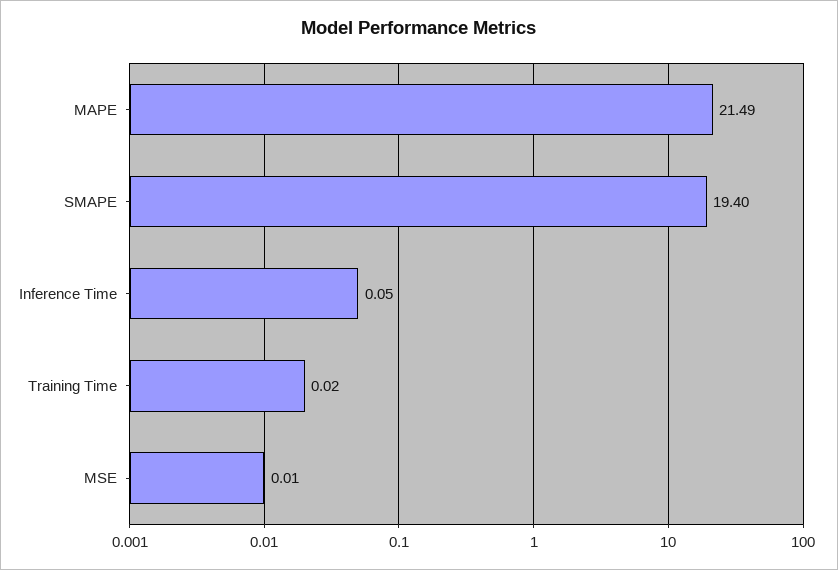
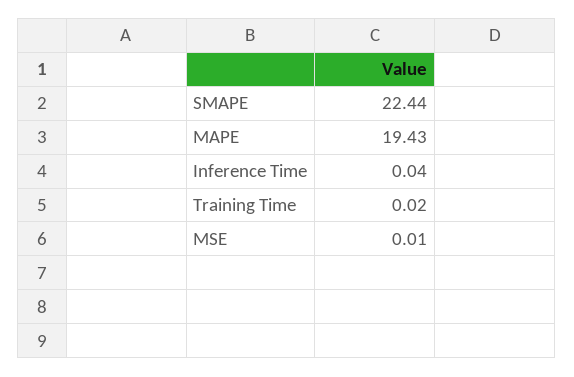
  {
-   "MAPE": 21.49,
+   "MAPE": 19.43,
-   "SMAPE": 19.4,
+   "SMAPE": 22.44,
-   "Inference Time": 0.05,
+   "Inference Time": 0.04,
    "Training Time": 0.02,
    "MSE": 0.01
  }

